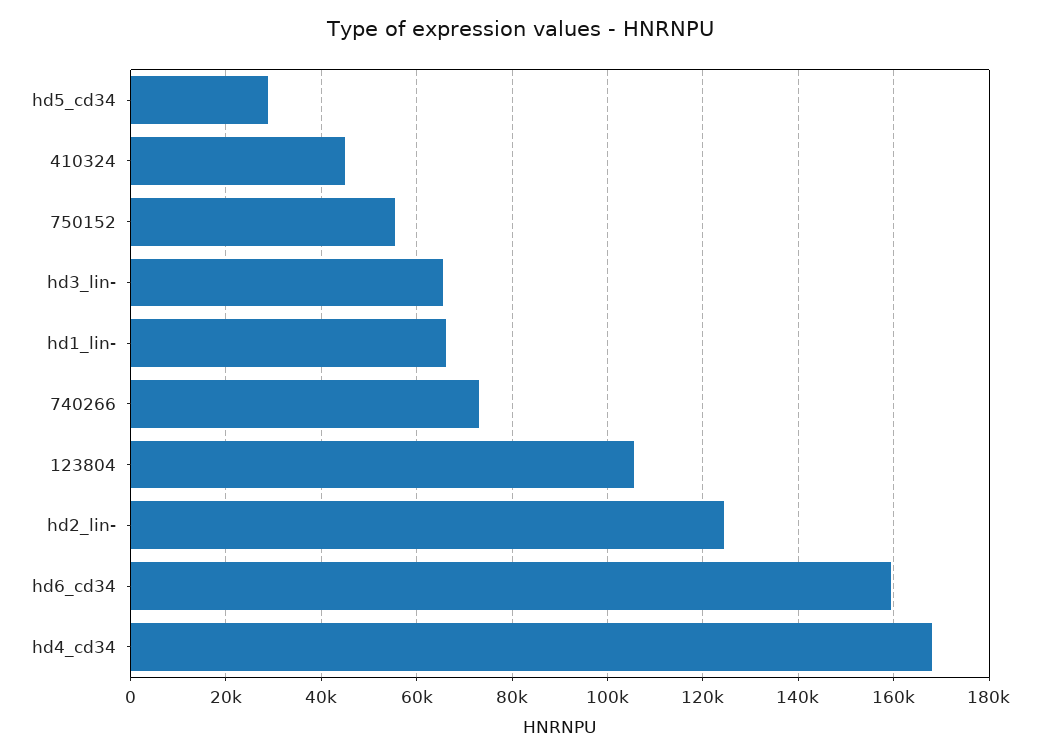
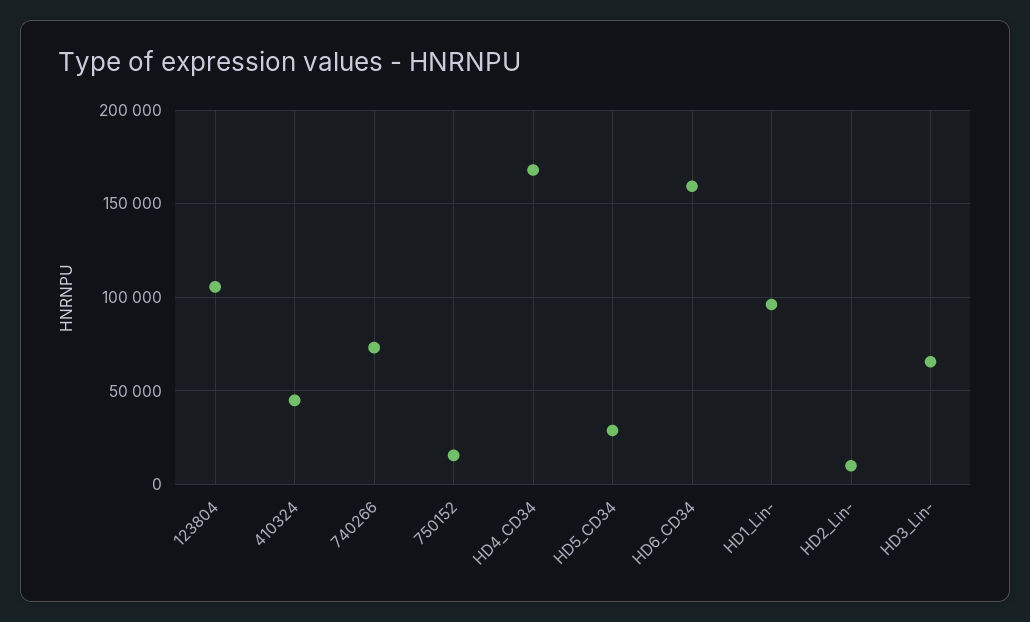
  {
    "hd5_cd34": 28000,
    "410324": 44000,
-   "750152": 56000,
+   "750152": 15000,
    "hd3_lin-": 66000,
-   "hd1_lin-": 66000,
+   "hd1_lin-": 95000,
    "740266": 74000,
    "123804": 106000,
-   "hd2_lin-": 124000,
+   "hd2_lin-": 10000,
    "hd6_cd34": 160000,
    "hd4_cd34": 168000
  }

